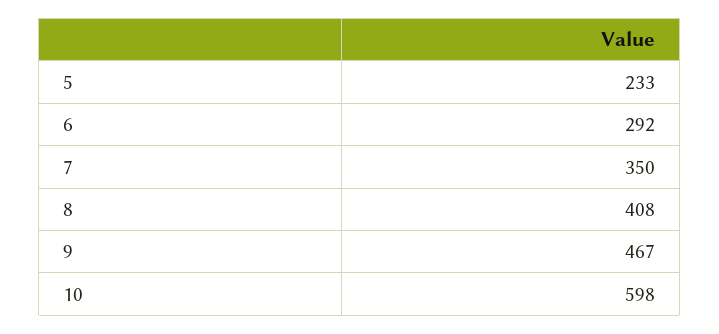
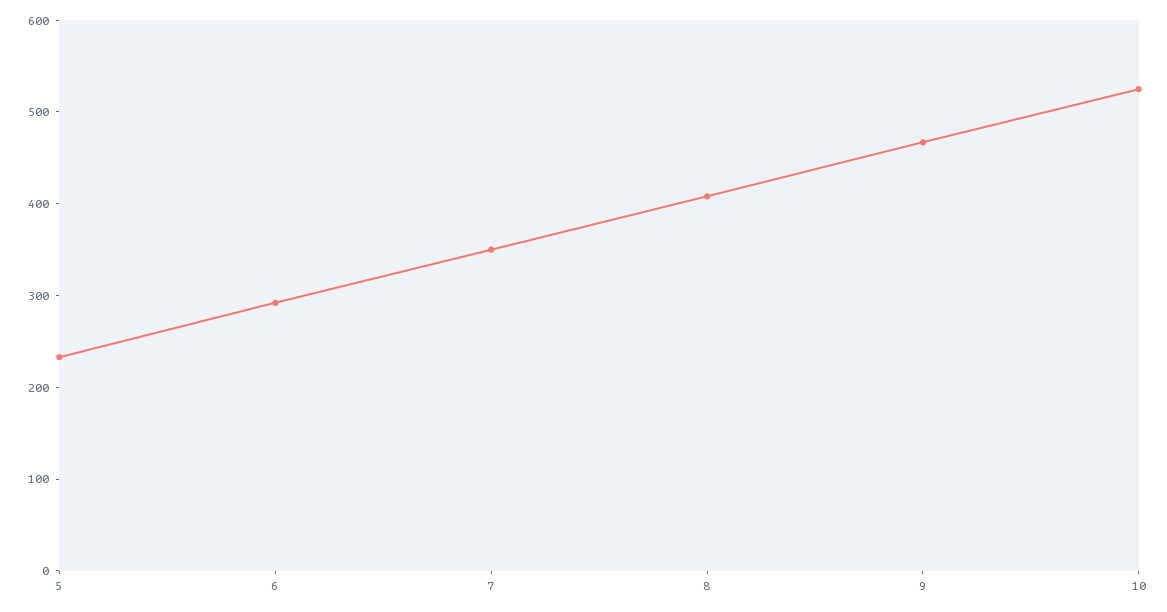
  {
    "5": 233,
    "6": 292,
    "7": 350,
    "8": 408,
    "9": 467,
-   "10": 598
+   "10": 520
  }

